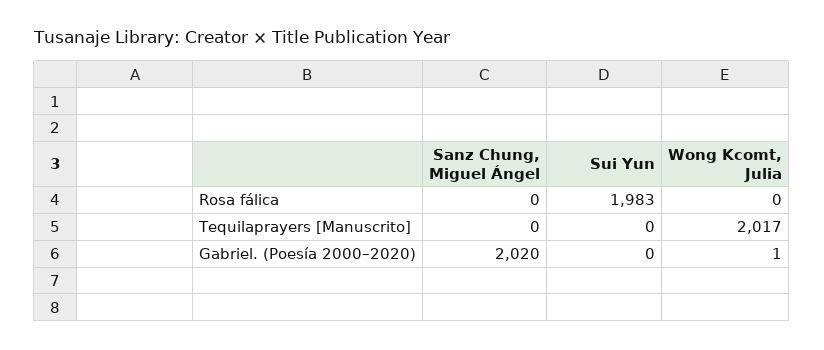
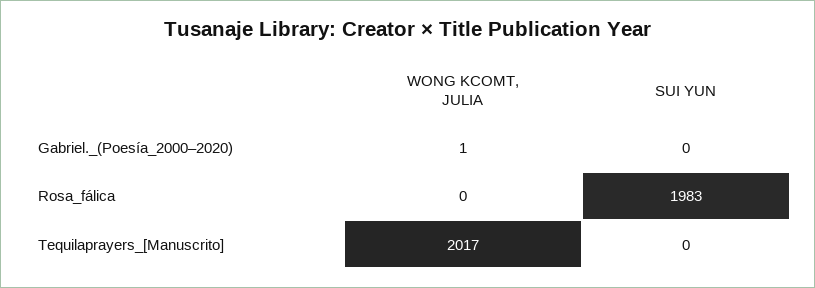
  {
-   "Sanz Chung, Miguel Ángel": {
-     "Rosa fálica": 0,
-     "Tequilaprayers [Manuscrito]": 0,
-     "Gabriel. (Poesía 2000–2020)": 2020
-   },
    "Sui Yun": {
      "Rosa fálica": 1983,
      "Tequilaprayers [Manuscrito]": 0,
      "Gabriel. (Poesía 2000–2020)": 0
    },
    "Wong Kcomt, Julia": {
      "Rosa fálica": 0,
      "Tequilaprayers [Manuscrito]": 2017,
      "Gabriel. (Poesía 2000–2020)": 1
    }
  }

